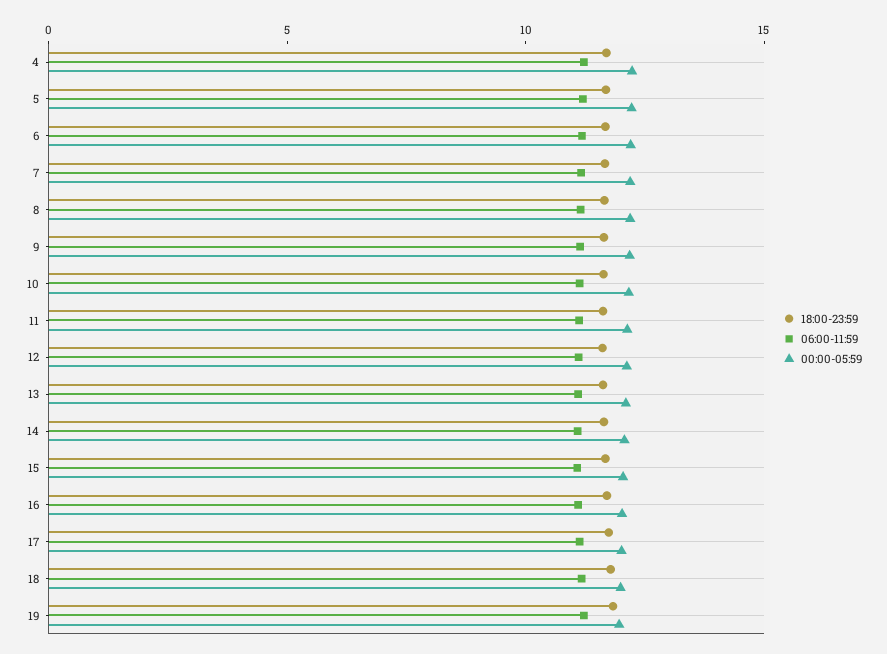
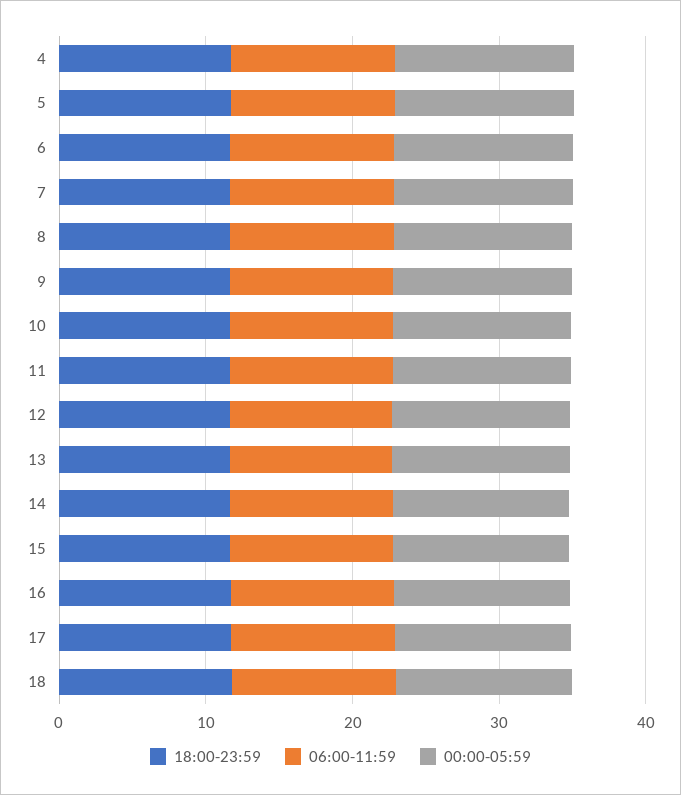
  {
    "18:00-23:59": {
      "4": 12,
      "5": 12,
      "6": 12,
      "7": 12,
      "8": 12,
      "9": 12,
      "10": 12,
      "11": 12,
      "12": 12,
      "13": 12,
      "14": 12,
      "15": 12,
      "16": 12,
      "17": 12,
-     "18": 12,
+     "18": 12
-     "19": 12
    },
    "06:00-11:59": {
      "4": 11,
      "5": 11,
      "6": 11,
      "7": 11,
      "8": 11,
      "9": 11,
      "10": 11,
      "11": 11,
      "12": 11,
      "13": 11,
      "14": 11,
      "15": 11,
      "16": 11,
      "17": 11,
-     "18": 11,
+     "18": 11
-     "19": 11
    },
    "00:00-05:59": {
      "4": 12,
      "5": 12,
      "6": 12,
      "7": 12,
      "8": 12,
      "9": 12,
      "10": 12,
      "11": 12,
      "12": 12,
      "13": 12,
      "14": 12,
      "15": 12,
      "16": 12,
      "17": 12,
-     "18": 12,
+     "18": 12
-     "19": 12
    }
  }

